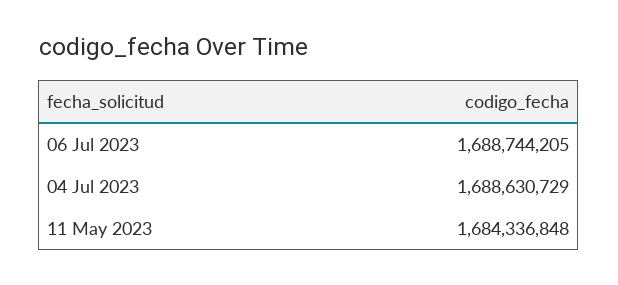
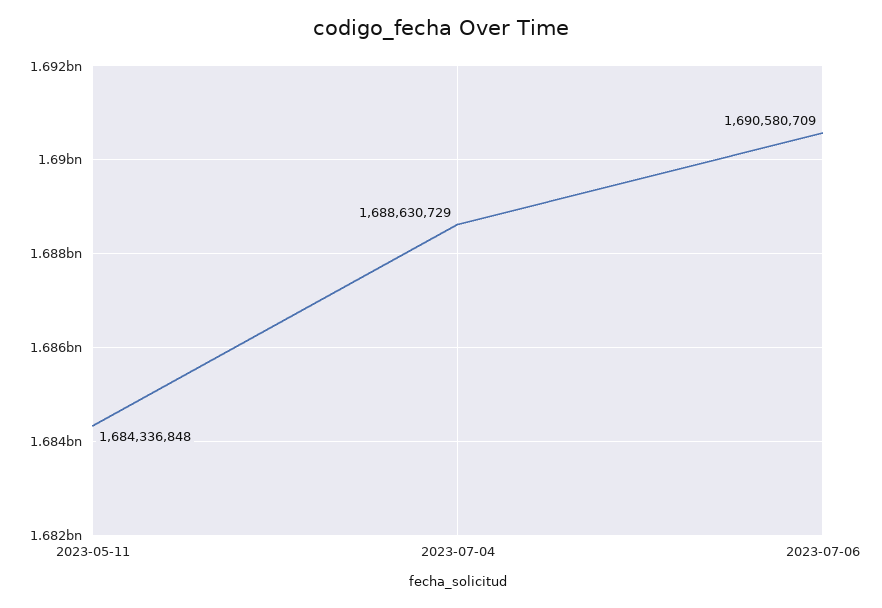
  {
-   "06 Jul 2023": 1688744205,
+   "06 Jul 2023": 1690580709,
    "04 Jul 2023": 1688630729,
    "11 May 2023": 1684336848
  }

